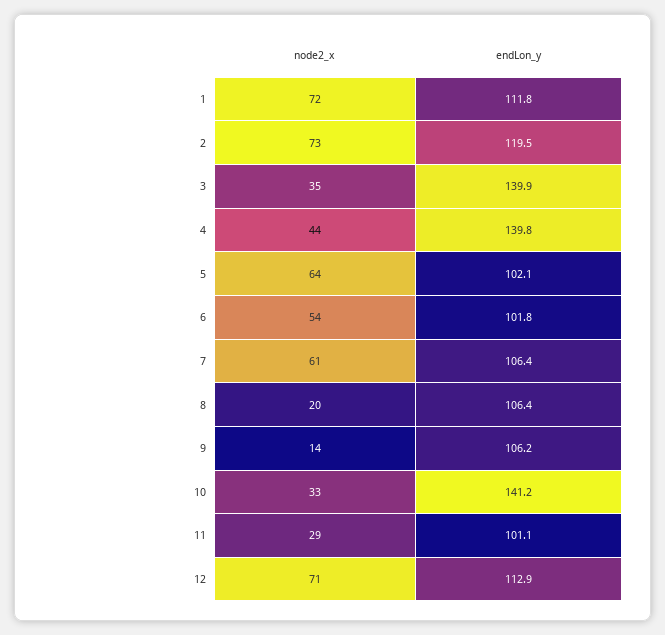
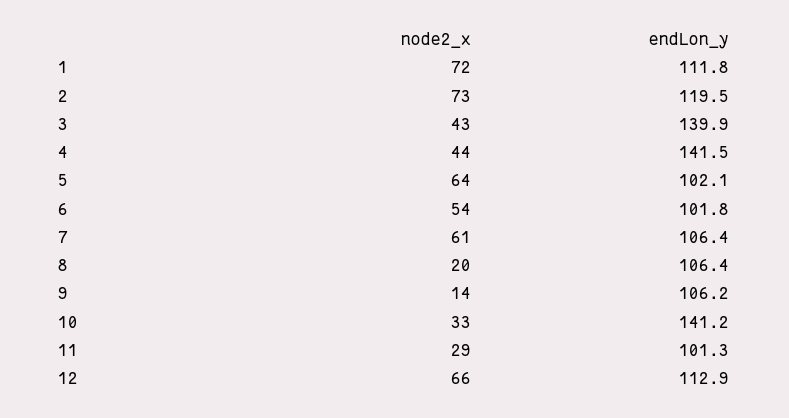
  {
    "node2_x": {
      "1": 72,
      "2": 73,
-     "3": 35,
+     "3": 43,
      "4": 44,
      "5": 64,
      "6": 54,
      "7": 61,
      "8": 20,
      "9": 14,
      "10": 33,
      "11": 29,
-     "12": 71
+     "12": 66
    },
    "endLon_y": {
      "1": 111.8,
      "2": 119.5,
      "3": 139.9,
-     "4": 139.8,
+     "4": 141.5,
      "5": 102.1,
      "6": 101.8,
      "7": 106.4,
      "8": 106.4,
      "9": 106.2,
      "10": 141.2,
-     "11": 101.1,
+     "11": 101.3,
      "12": 112.9
    }
  }

